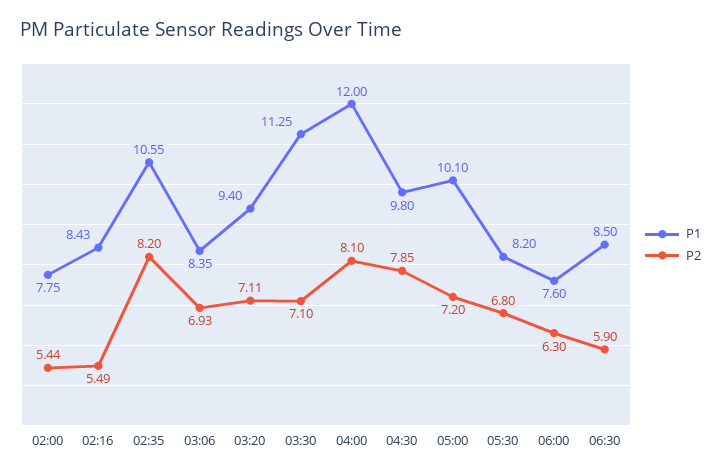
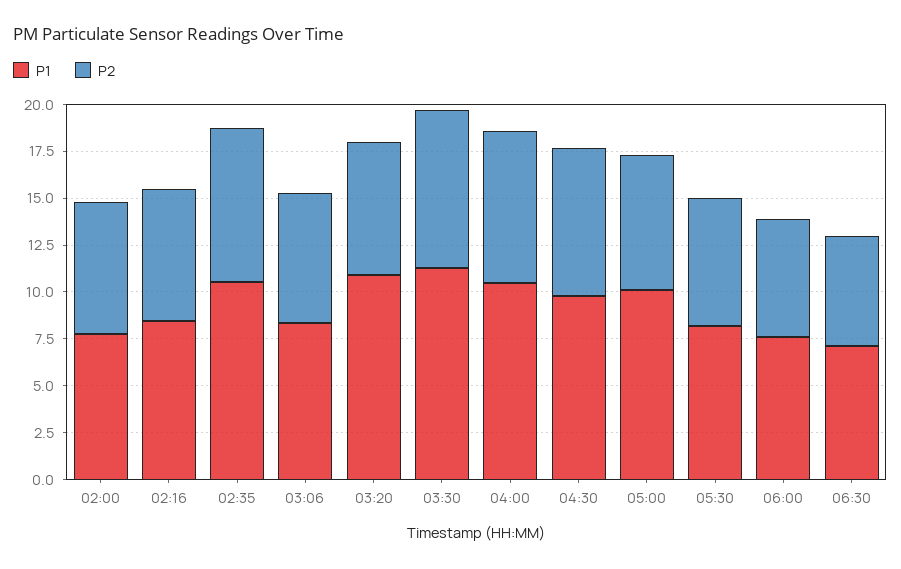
  {
    "P1": {
      "02:00": 7.75,
      "02:16": 8.43,
      "02:35": 10.55,
      "03:06": 8.35,
-     "03:20": 9.4,
+     "03:20": 11,
      "03:30": 11.25,
-     "04:00": 12,
+     "04:00": 10.5,
      "04:30": 9.8,
      "05:00": 10.1,
      "05:30": 8.2,
      "06:00": 7.6,
-     "06:30": 8.5
+     "06:30": 7
    },
    "P2": {
-     "02:00": 5.44,
+     "02:00": 7,
-     "02:16": 5.49,
+     "02:16": 7,
      "02:35": 8.2,
      "03:06": 6.93,
      "03:20": 7.11,
-     "03:30": 7.1,
+     "03:30": 8.5,
      "04:00": 8.1,
      "04:30": 7.85,
      "05:00": 7.2,
      "05:30": 6.8,
      "06:00": 6.3,
      "06:30": 5.9
    }
  }

